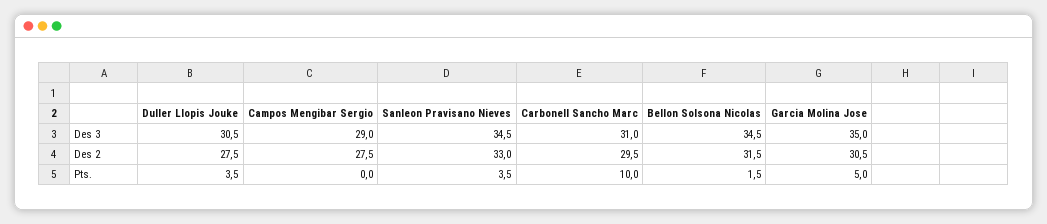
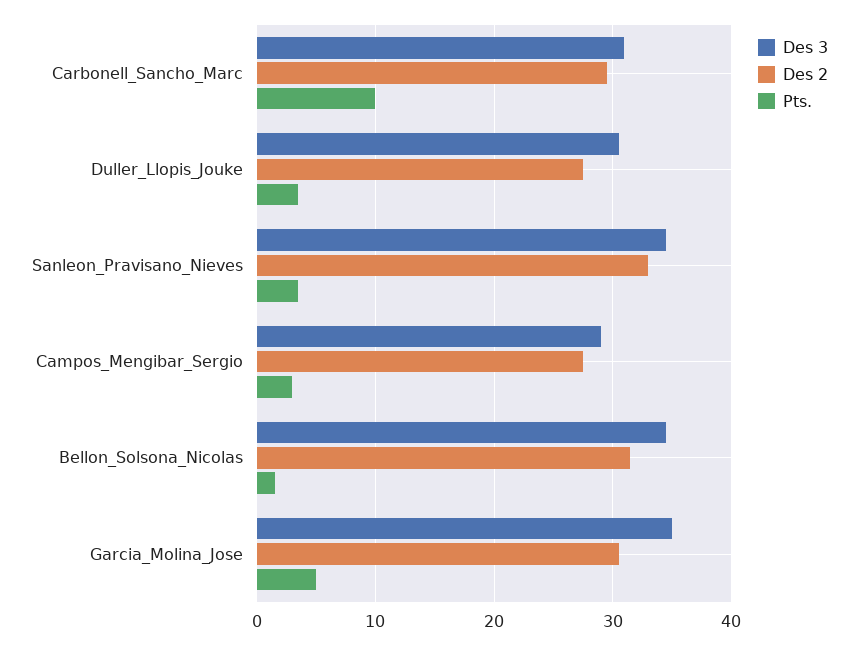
  {
    "Des 3": {
      "Duller Llopis Jouke": 30.5,
      "Campos Mengibar Sergio": 29,
      "Sanleon Pravisano Nieves": 34.5,
      "Carbonell Sancho Marc": 31,
      "Bellon Solsona Nicolas": 34.5,
      "Garcia Molina Jose": 35
    },
    "Des 2": {
      "Duller Llopis Jouke": 27.5,
      "Campos Mengibar Sergio": 27.5,
      "Sanleon Pravisano Nieves": 33,
      "Carbonell Sancho Marc": 29.5,
      "Bellon Solsona Nicolas": 31.5,
      "Garcia Molina Jose": 30.5
    },
    "Pts.": {
      "Duller Llopis Jouke": 3.5,
-     "Campos Mengibar Sergio": 0,
+     "Campos Mengibar Sergio": 3,
      "Sanleon Pravisano Nieves": 3.5,
      "Carbonell Sancho Marc": 10,
      "Bellon Solsona Nicolas": 1.5,
      "Garcia Molina Jose": 5
    }
  }

